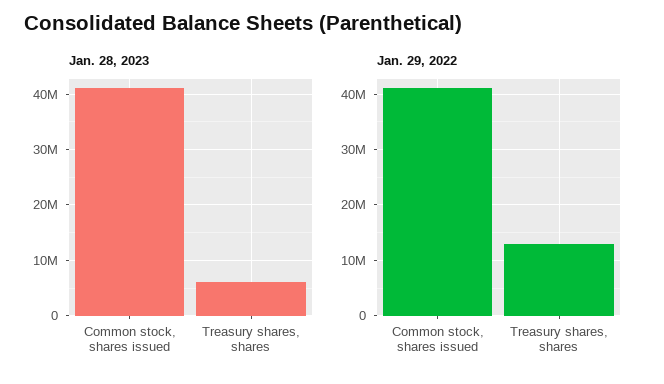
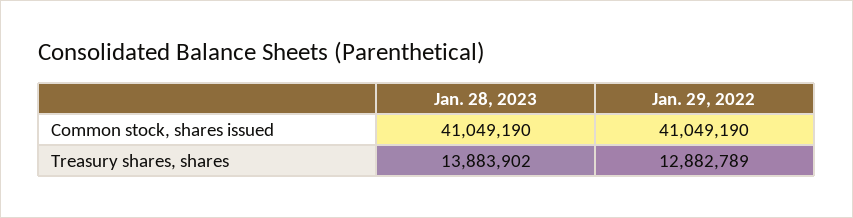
  {
    "Jan. 28, 2023": {
      "Common stock, shares issued": 41049190,
-     "Treasury shares, shares": 6000000
+     "Treasury shares, shares": 13883902
    },
    "Jan. 29, 2022": {
      "Common stock, shares issued": 41049190,
      "Treasury shares, shares": 12882789
    }
  }

